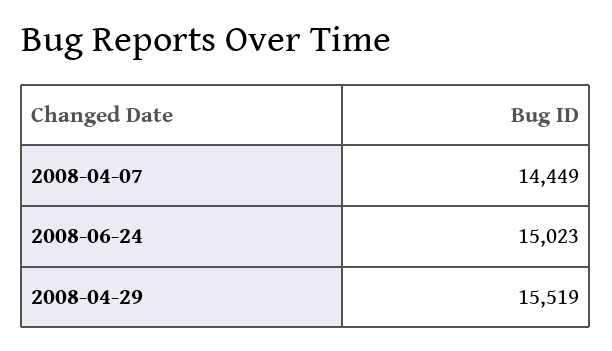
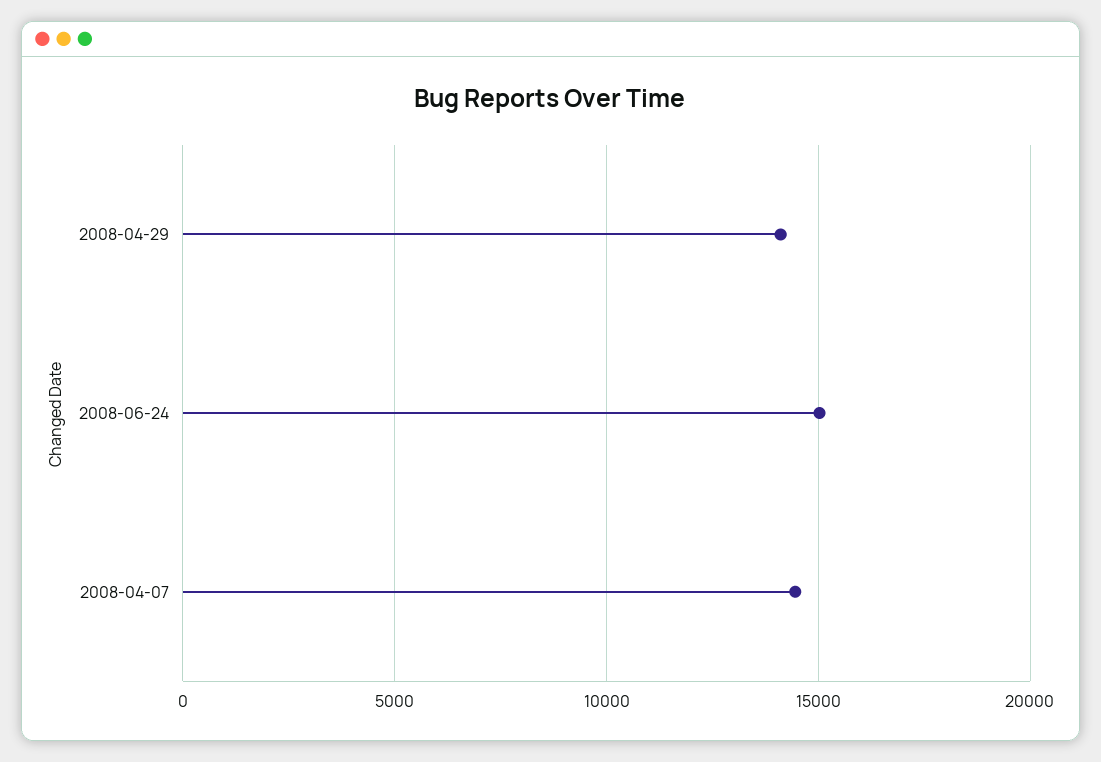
  {
    "2008-04-07": 14449,
    "2008-06-24": 15023,
-   "2008-04-29": 15519
+   "2008-04-29": 14000
  }

